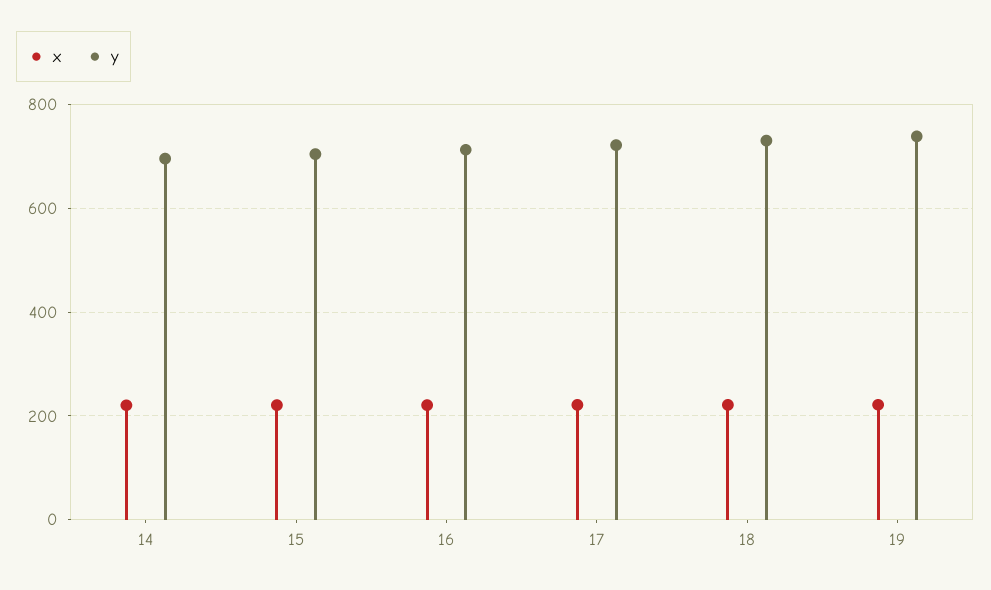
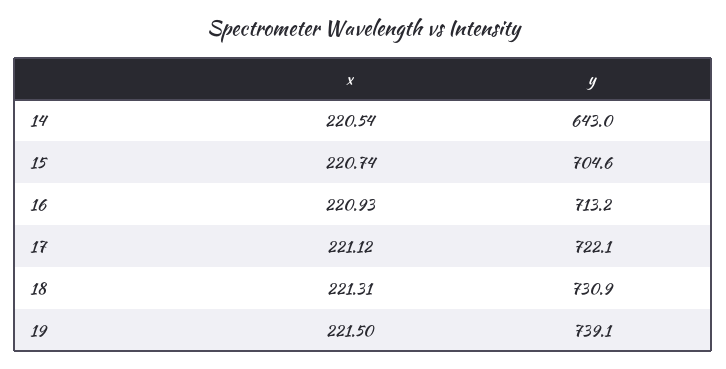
  {
    "x": {
      "14": 220.54,
      "15": 220.74,
      "16": 220.93,
      "17": 221.12,
      "18": 221.31,
      "19": 221.5
    },
    "y": {
-     "14": 700,
+     "14": 643,
      "15": 704.6,
      "16": 713.2,
      "17": 722.1,
      "18": 730.9,
      "19": 739.1
    }
  }

